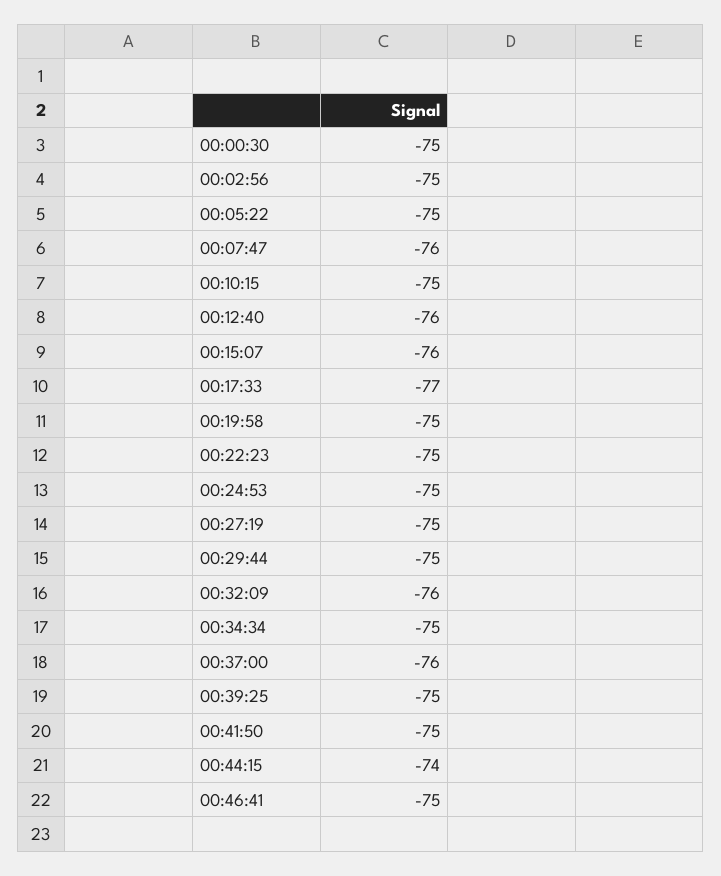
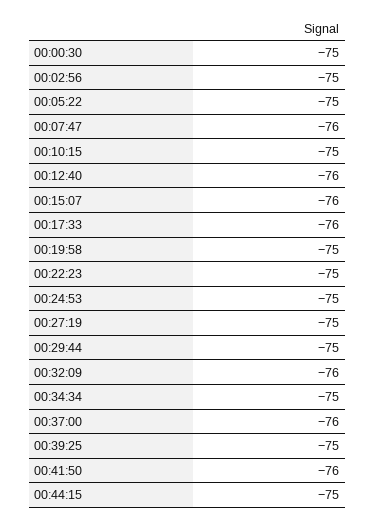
  {
    "00:00:30": -75,
    "00:02:56": -75,
    "00:05:22": -75,
    "00:07:47": -76,
    "00:10:15": -75,
    "00:12:40": -76,
    "00:15:07": -76,
-   "00:17:33": -77,
+   "00:17:33": -76,
    "00:19:58": -75,
    "00:22:23": -75,
    "00:24:53": -75,
    "00:27:19": -75,
    "00:29:44": -75,
    "00:32:09": -76,
    "00:34:34": -75,
    "00:37:00": -76,
    "00:39:25": -75,
-   "00:41:50": -75,
+   "00:41:50": -76,
-   "00:44:15": -74,
+   "00:44:15": -75
-   "00:46:41": -75
  }

